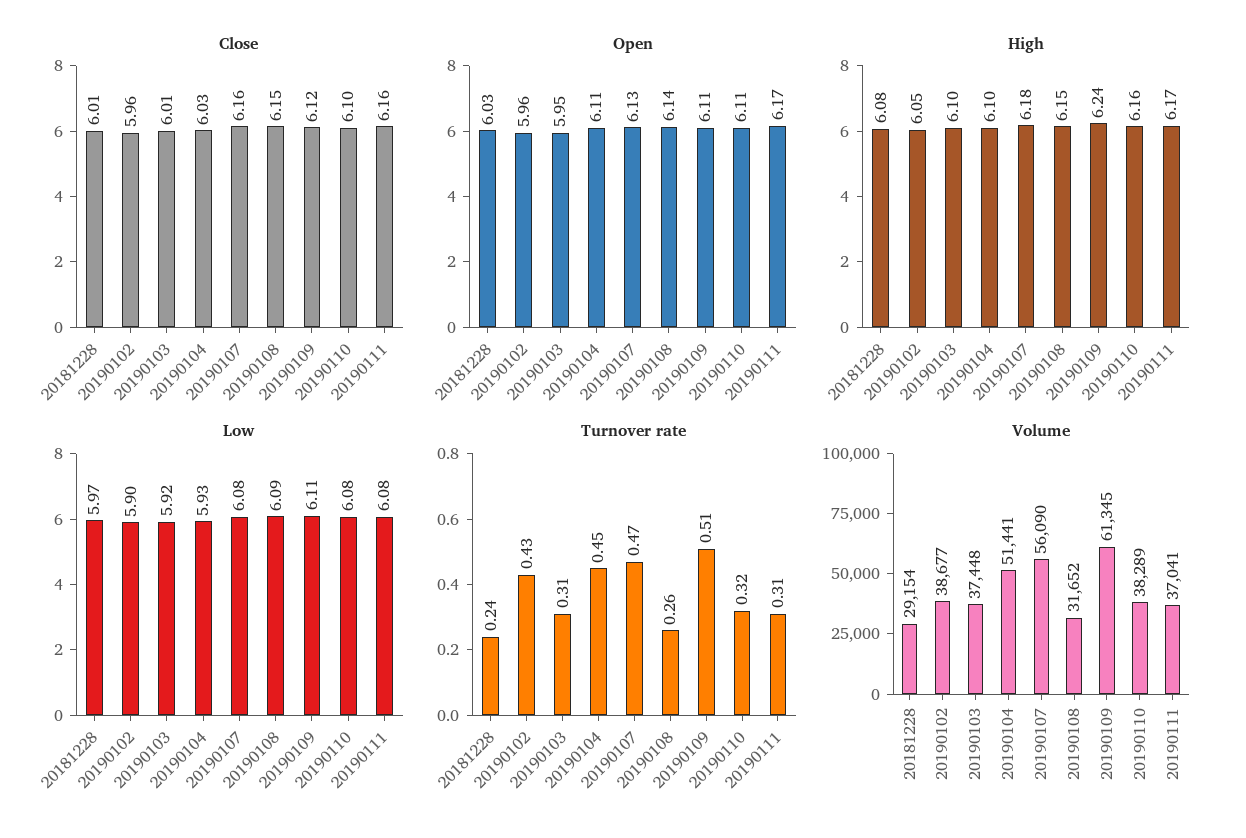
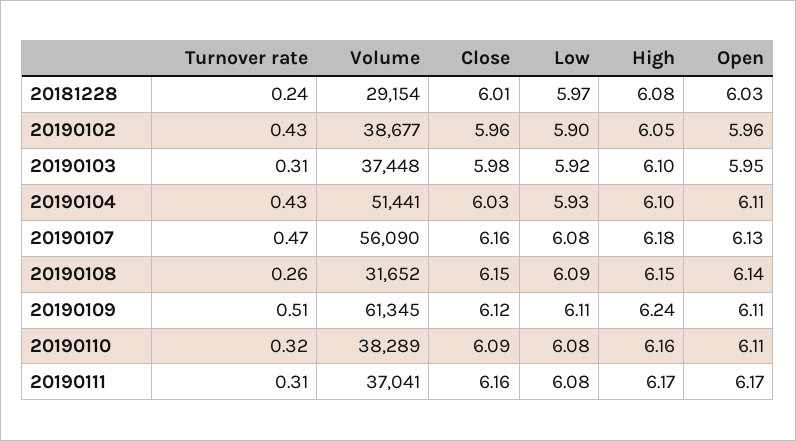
  {
    "Close": {
      "20181228": 6.01,
      "20190102": 5.96,
-     "20190103": 6.01,
+     "20190103": 5.98,
      "20190104": 6.03,
      "20190107": 6.16,
      "20190108": 6.15,
      "20190109": 6.12,
-     "20190110": 6.1,
+     "20190110": 6.09,
      "20190111": 6.16
    },
    "Open": {
      "20181228": 6.03,
      "20190102": 5.96,
      "20190103": 5.95,
      "20190104": 6.11,
      "20190107": 6.13,
      "20190108": 6.14,
      "20190109": 6.11,
      "20190110": 6.11,
      "20190111": 6.17
    },
    "High": {
      "20181228": 6.08,
      "20190102": 6.05,
      "20190103": 6.1,
      "20190104": 6.1,
      "20190107": 6.18,
      "20190108": 6.15,
      "20190109": 6.24,
      "20190110": 6.16,
      "20190111": 6.17
    },
    "Low": {
      "20181228": 5.97,
      "20190102": 5.9,
      "20190103": 5.92,
      "20190104": 5.93,
      "20190107": 6.08,
      "20190108": 6.09,
      "20190109": 6.11,
      "20190110": 6.08,
      "20190111": 6.08
    },
    "Turnover rate": {
      "20181228": 0.24,
      "20190102": 0.43,
      "20190103": 0.31,
-     "20190104": 0.45,
+     "20190104": 0.43,
      "20190107": 0.47,
      "20190108": 0.26,
      "20190109": 0.51,
      "20190110": 0.32,
      "20190111": 0.31
    },
    "Volume": {
      "20181228": 29154,
      "20190102": 38677,
      "20190103": 37448,
      "20190104": 51441,
      "20190107": 56090,
      "20190108": 31652,
      "20190109": 61345,
      "20190110": 38289,
      "20190111": 37041
    }
  }

